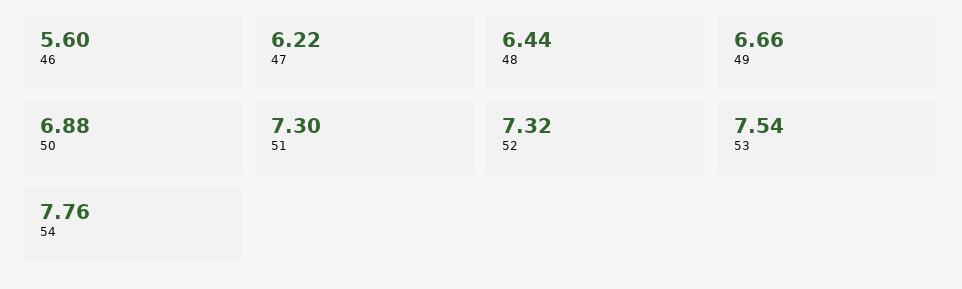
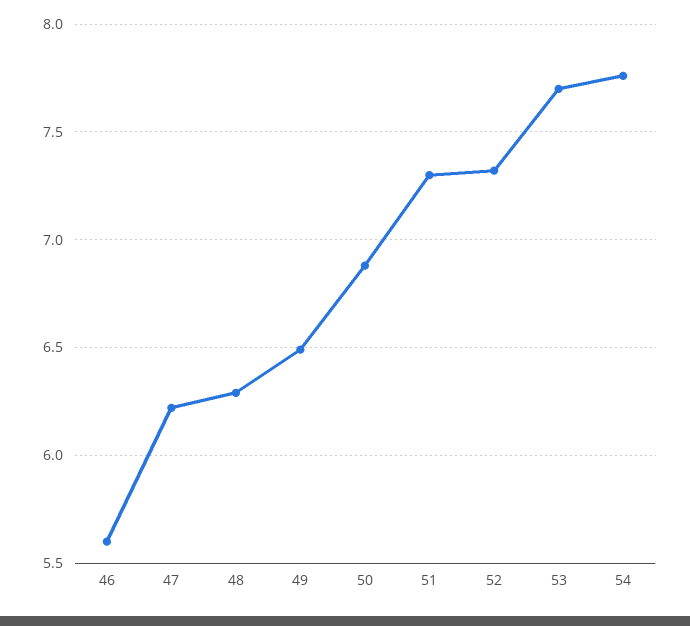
  {
    "46": 5.6,
    "47": 6.22,
-   "48": 6.44,
+   "48": 6.3,
-   "49": 6.66,
+   "49": 6.5,
    "50": 6.88,
    "51": 7.3,
    "52": 7.32,
-   "53": 7.54,
+   "53": 7.7,
    "54": 7.76
  }

